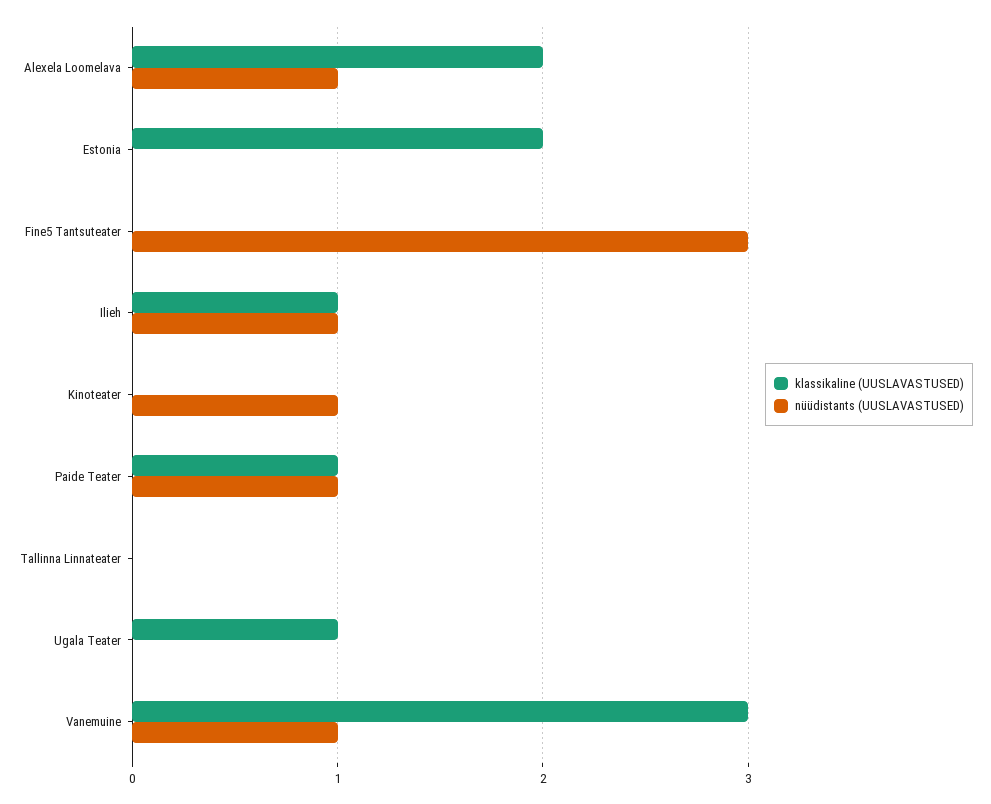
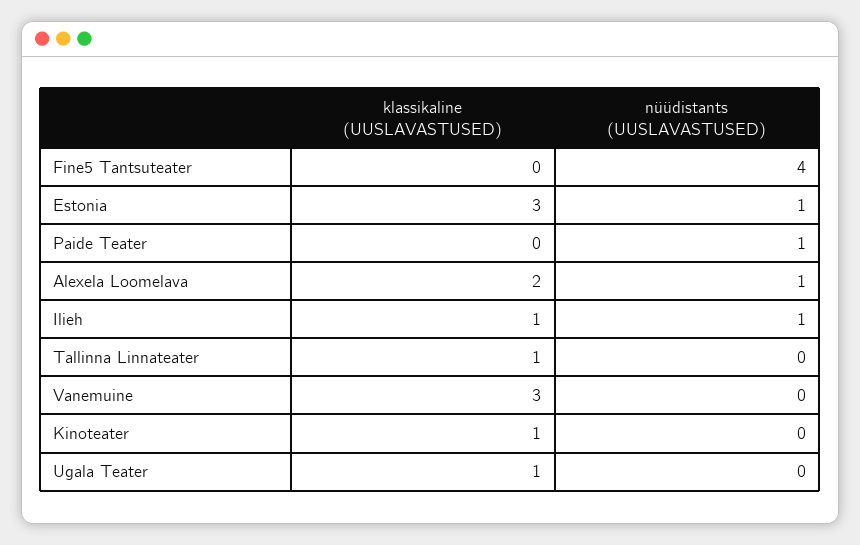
  {
    "klassikaline (UUSLAVASTUSED)": {
      "Alexela Loomelava": 2,
-     "Estonia": 2,
+     "Estonia": 3,
      "Fine5 Tantsuteater": 0,
      "Ilieh": 1,
-     "Kinoteater": 0,
+     "Kinoteater": 1,
-     "Paide Teater": 1,
+     "Paide Teater": 0,
-     "Tallinna Linnateater": 0,
+     "Tallinna Linnateater": 1,
      "Ugala Teater": 1,
      "Vanemuine": 3
    },
    "nüüdistants (UUSLAVASTUSED)": {
      "Alexela Loomelava": 1,
-     "Estonia": 0,
+     "Estonia": 1,
-     "Fine5 Tantsuteater": 3,
+     "Fine5 Tantsuteater": 4,
      "Ilieh": 1,
-     "Kinoteater": 1,
+     "Kinoteater": 0,
      "Paide Teater": 1,
      "Tallinna Linnateater": 0,
      "Ugala Teater": 0,
-     "Vanemuine": 1
+     "Vanemuine": 0
    }
  }

